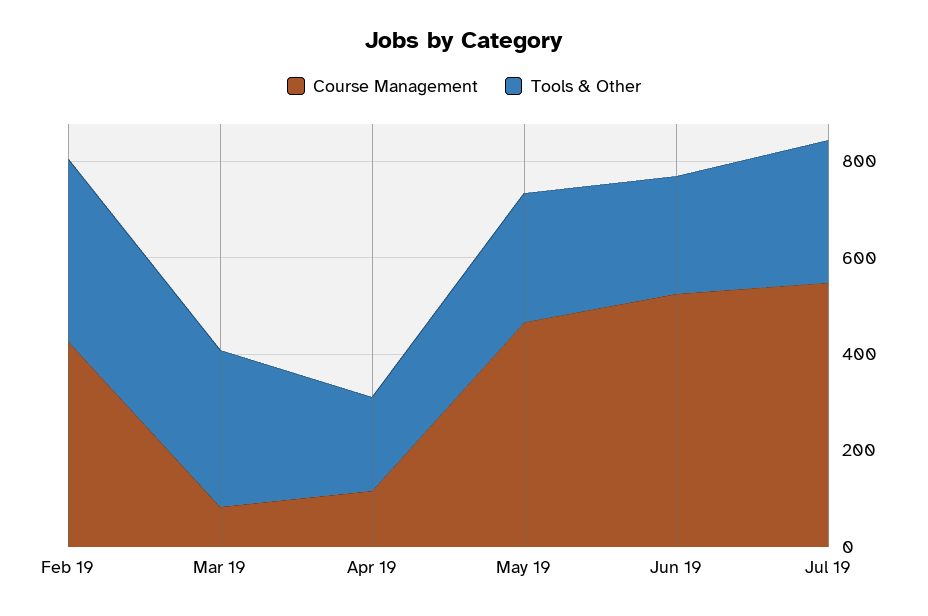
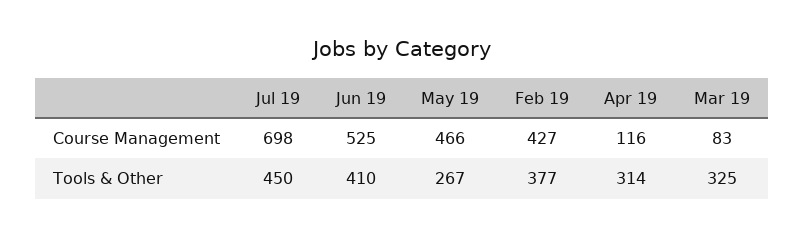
  {
    "Course Management": {
      "Feb 19": 427,
      "Mar 19": 83,
      "Apr 19": 116,
      "May 19": 466,
      "Jun 19": 525,
-     "Jul 19": 550
+     "Jul 19": 698
    },
    "Tools & Other": {
      "Feb 19": 377,
      "Mar 19": 325,
-     "Apr 19": 200,
+     "Apr 19": 314,
      "May 19": 267,
-     "Jun 19": 250,
+     "Jun 19": 410,
-     "Jul 19": 300
+     "Jul 19": 450
    }
  }

